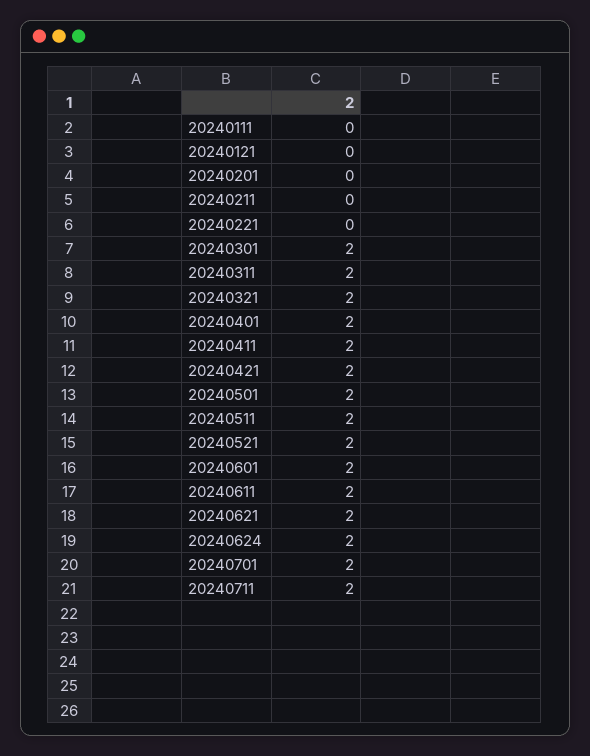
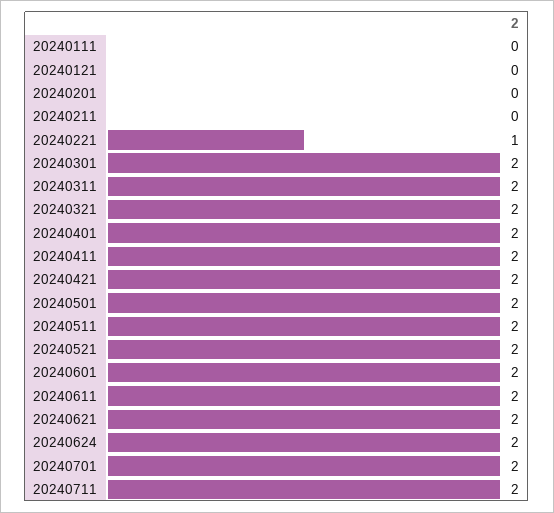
  {
    "20240111": 0,
    "20240121": 0,
    "20240201": 0,
    "20240211": 0,
-   "20240221": 0,
+   "20240221": 1,
    "20240301": 2,
    "20240311": 2,
    "20240321": 2,
    "20240401": 2,
    "20240411": 2,
    "20240421": 2,
    "20240501": 2,
    "20240511": 2,
    "20240521": 2,
    "20240601": 2,
    "20240611": 2,
    "20240621": 2,
    "20240624": 2,
    "20240701": 2,
    "20240711": 2
  }

